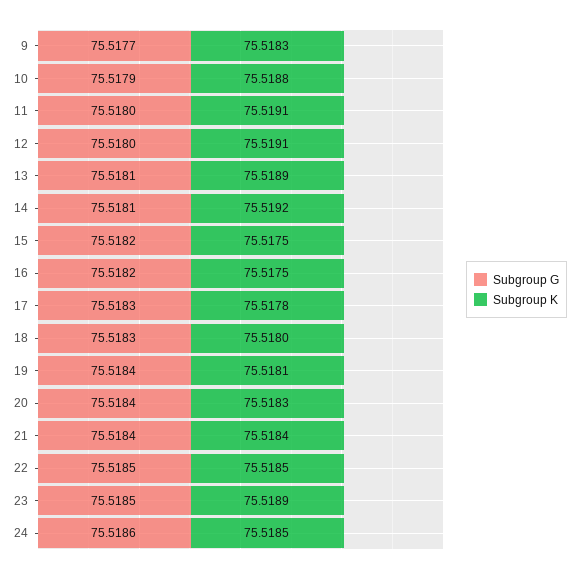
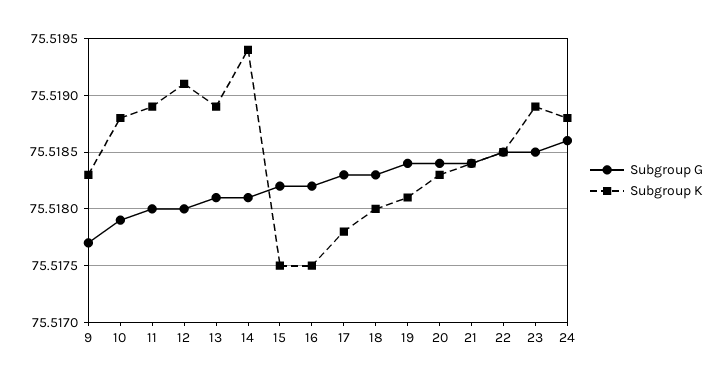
  {
    "Subgroup G": {
      "9": 75.5177,
      "10": 75.5179,
      "11": 75.518,
      "12": 75.518,
      "13": 75.5181,
      "14": 75.5181,
      "15": 75.5182,
      "16": 75.5182,
      "17": 75.5183,
      "18": 75.5183,
      "19": 75.5184,
      "20": 75.5184,
      "21": 75.5184,
      "22": 75.5185,
      "23": 75.5185,
      "24": 75.5186
    },
    "Subgroup K": {
      "9": 75.5183,
      "10": 75.5188,
-     "11": 75.5191,
+     "11": 75.5189,
      "12": 75.5191,
      "13": 75.5189,
-     "14": 75.5192,
+     "14": 75.5194,
      "15": 75.5175,
      "16": 75.5175,
      "17": 75.5178,
      "18": 75.518,
      "19": 75.5181,
      "20": 75.5183,
      "21": 75.5184,
      "22": 75.5185,
      "23": 75.5189,
-     "24": 75.5185
+     "24": 75.5188
    }
  }

